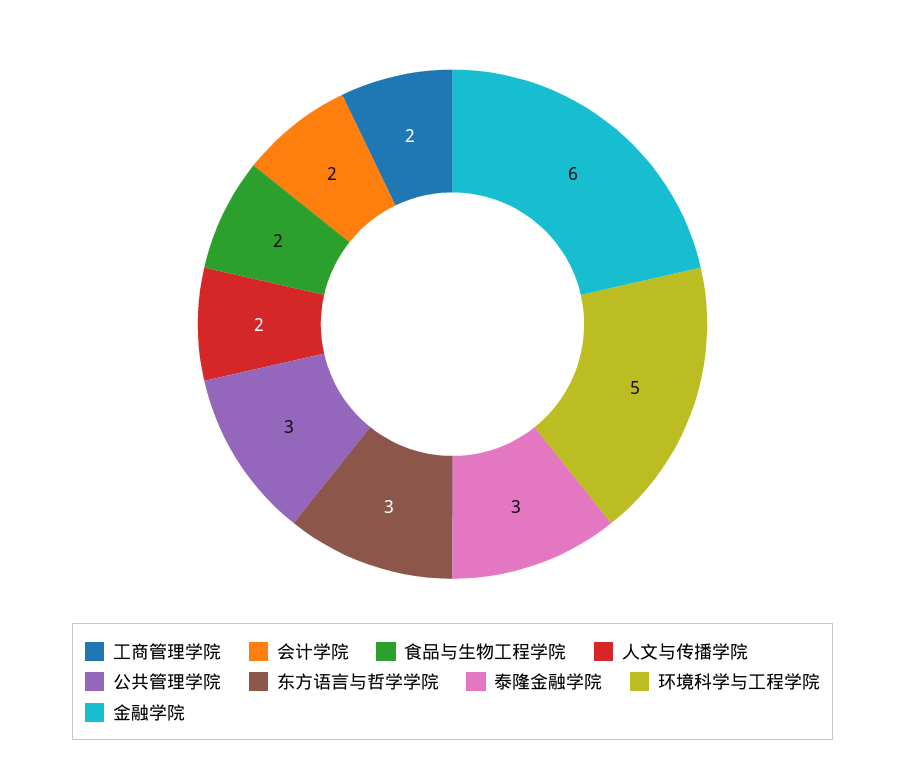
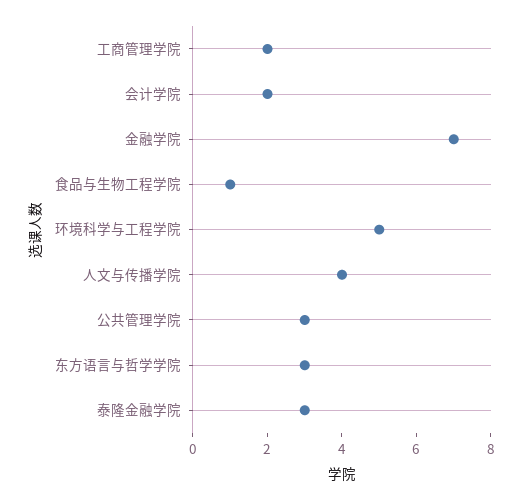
  {
    "工商管理学院": 2,
    "会计学院": 2,
-   "食品与生物工程学院": 2,
+   "食品与生物工程学院": 1,
-   "人文与传播学院": 2,
+   "人文与传播学院": 4,
    "公共管理学院": 3,
    "东方语言与哲学学院": 3,
    "泰隆金融学院": 3,
    "环境科学与工程学院": 5,
-   "金融学院": 6
+   "金融学院": 7
  }

